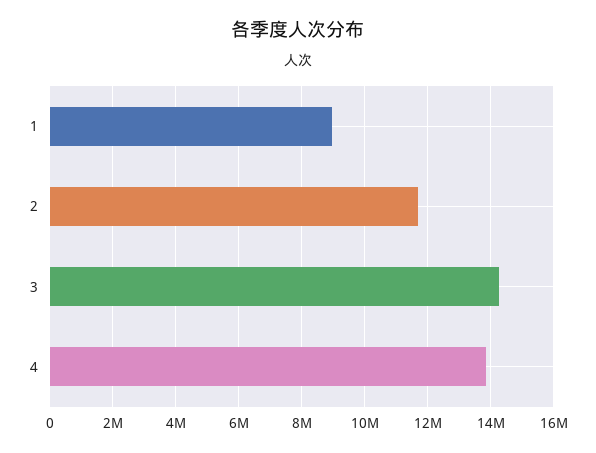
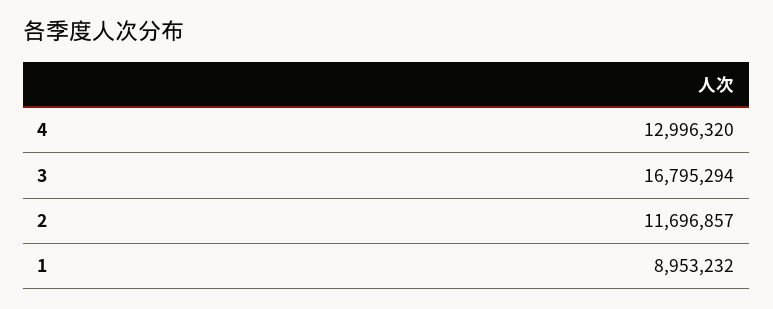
  {
    "1": 8953232,
    "2": 11696857,
-   "3": 14200000,
+   "3": 16795294,
-   "4": 13800000
+   "4": 12996320
  }

